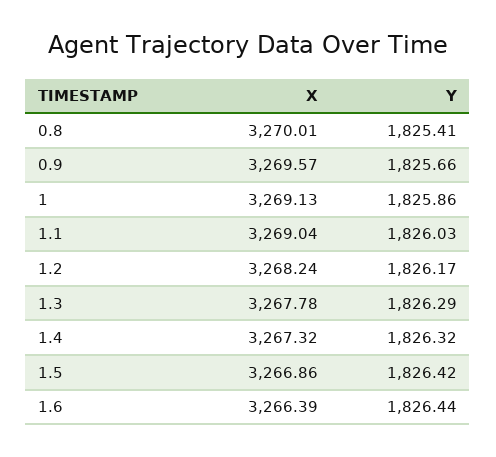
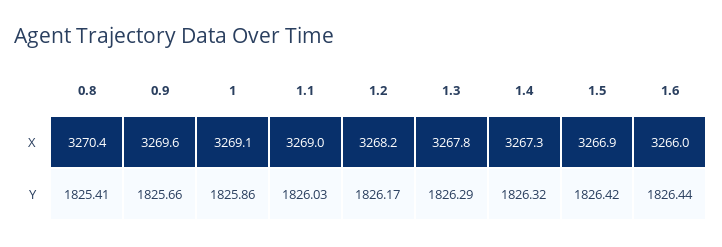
  {
    "X": {
-     "0.8": 3270.01,
+     "0.8": 3270.4,
      "0.9": 3269.57,
      "1": 3269.13,
      "1.1": 3269.04,
      "1.2": 3268.24,
      "1.3": 3267.78,
      "1.4": 3267.32,
      "1.5": 3266.86,
-     "1.6": 3266.39
+     "1.6": 3266
    },
    "Y": {
      "0.8": 1825.41,
      "0.9": 1825.66,
      "1": 1825.86,
      "1.1": 1826.03,
      "1.2": 1826.17,
      "1.3": 1826.29,
      "1.4": 1826.32,
      "1.5": 1826.42,
      "1.6": 1826.44
    }
  }

